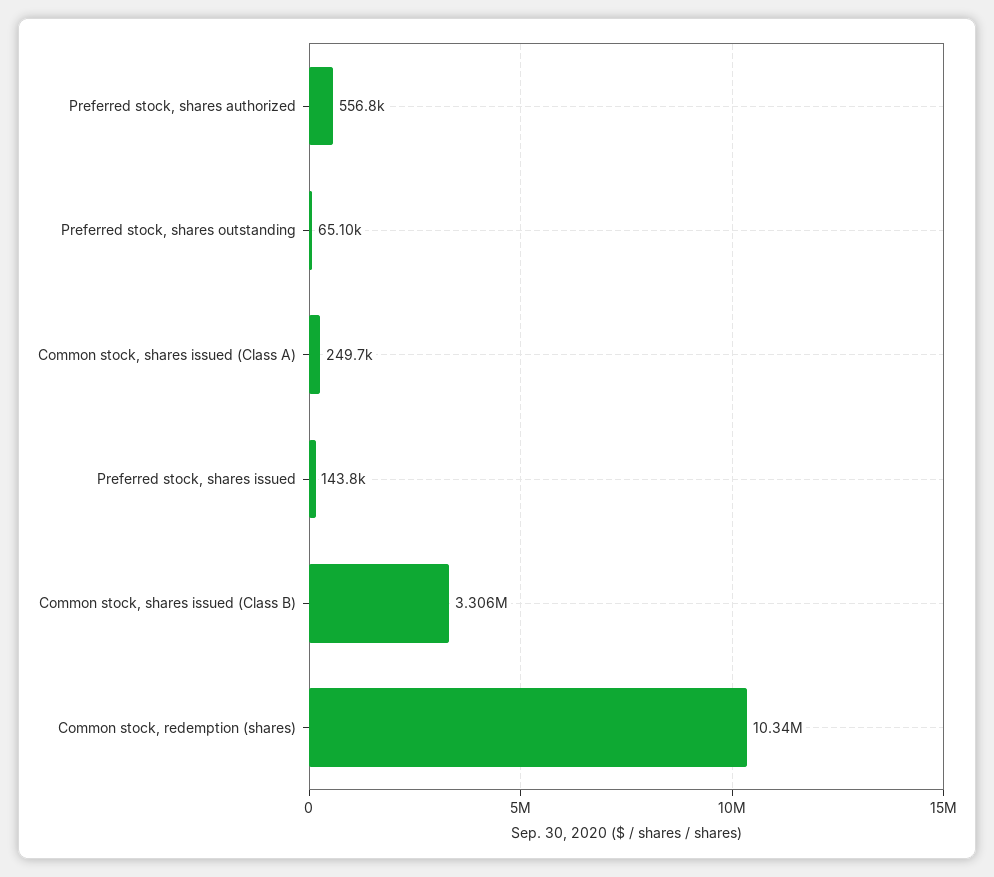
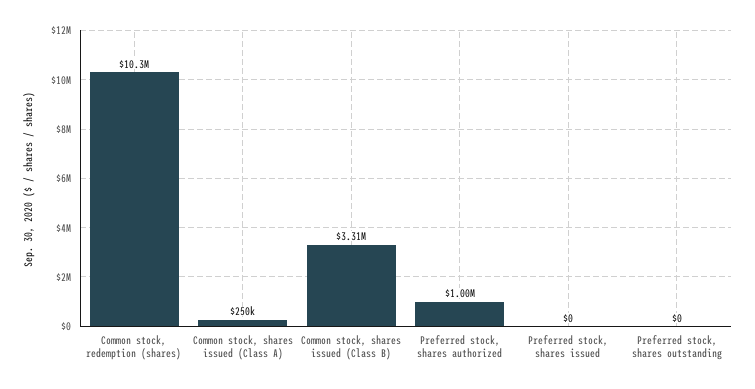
  {
-   "Preferred stock, shares authorized": 556800,
+   "Preferred stock, shares authorized": 1000000,
-   "Preferred stock, shares outstanding": 65100,
+   "Preferred stock, shares outstanding": 0,
    "Common stock, shares issued (Class A)": 249700,
-   "Preferred stock, shares issued": 143800,
+   "Preferred stock, shares issued": 0,
    "Common stock, shares issued (Class B)": 3306000,
    "Common stock, redemption (shares)": 10340000
  }

